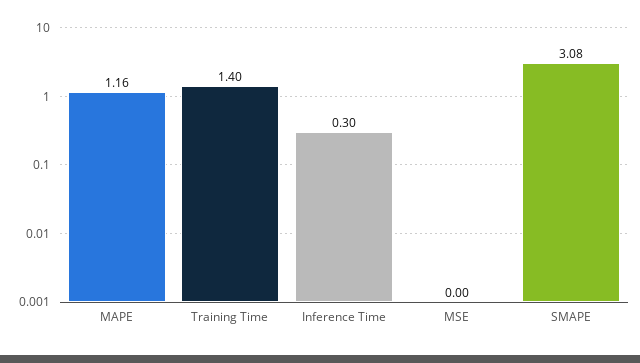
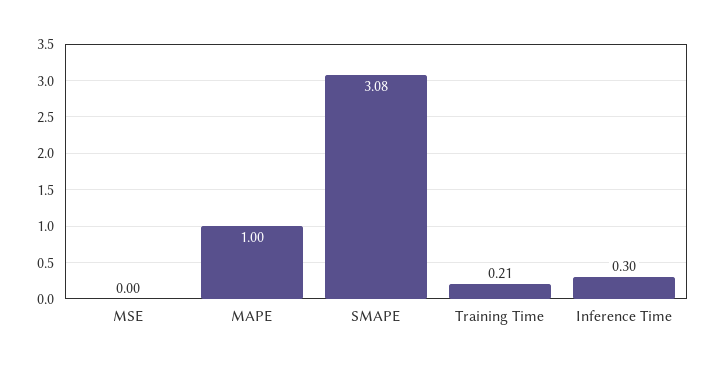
  {
-   "MAPE": 1.16,
+   "MAPE": 1,
-   "Training Time": 1.4,
+   "Training Time": 0.21,
    "Inference Time": 0.3,
    "MSE": 0,
    "SMAPE": 3.08
  }

